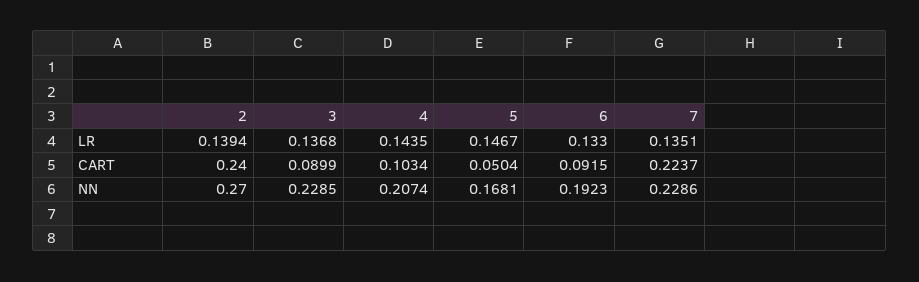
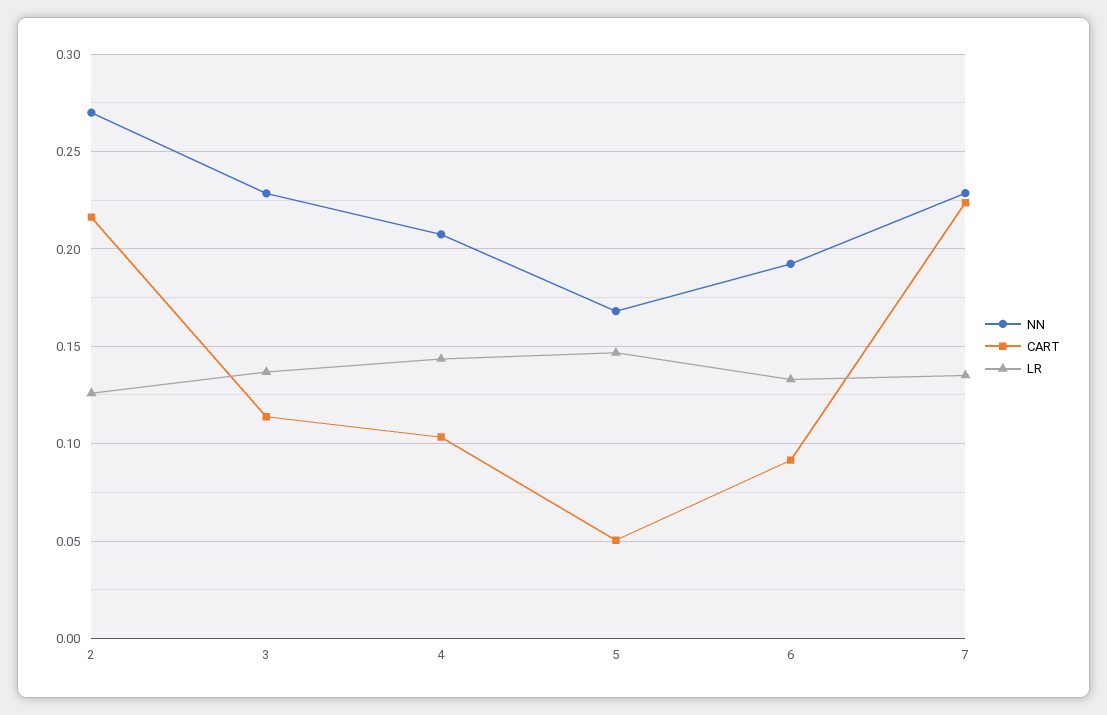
  {
    "LR": {
-     "2": 0.1394,
+     "2": 0.125,
      "3": 0.1368,
      "4": 0.1435,
      "5": 0.1467,
      "6": 0.133,
      "7": 0.1351
    },
    "CART": {
-     "2": 0.24,
+     "2": 0.215,
-     "3": 0.0899,
+     "3": 0.115,
      "4": 0.1034,
      "5": 0.0504,
      "6": 0.0915,
      "7": 0.2237
    },
    "NN": {
      "2": 0.27,
      "3": 0.2285,
      "4": 0.2074,
      "5": 0.1681,
      "6": 0.1923,
      "7": 0.2286
    }
  }

